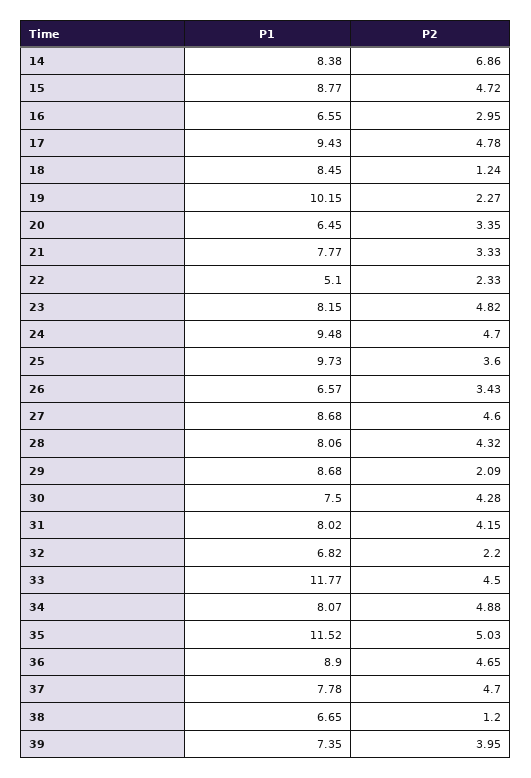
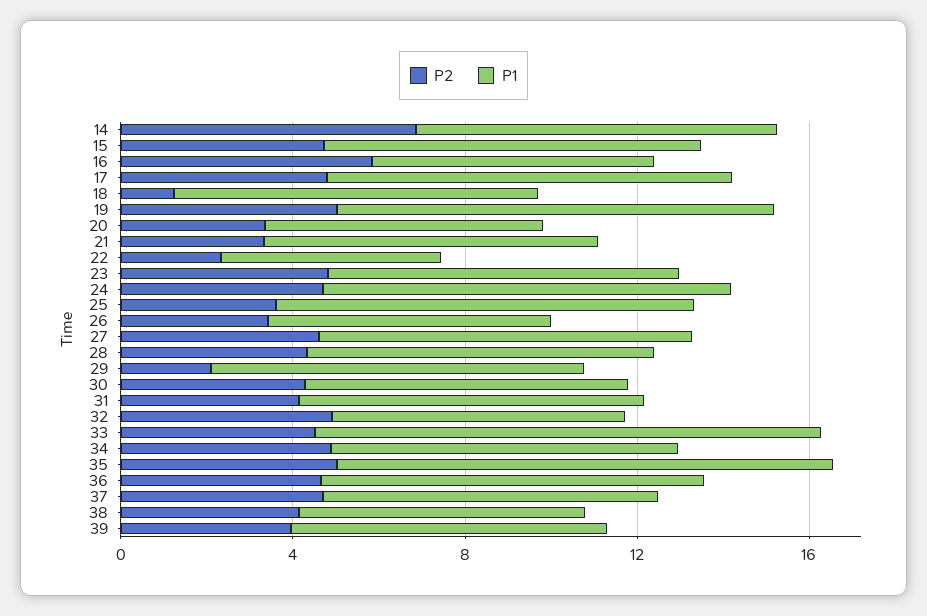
  {
    "P1": {
      "14": 8.38,
      "15": 8.77,
      "16": 6.55,
      "17": 9.43,
      "18": 8.45,
      "19": 10.15,
      "20": 6.45,
      "21": 7.77,
      "22": 5.1,
      "23": 8.15,
      "24": 9.48,
      "25": 9.73,
      "26": 6.57,
      "27": 8.68,
      "28": 8.06,
      "29": 8.68,
      "30": 7.5,
      "31": 8.02,
      "32": 6.82,
      "33": 11.77,
      "34": 8.07,
      "35": 11.52,
      "36": 8.9,
      "37": 7.78,
      "38": 6.65,
      "39": 7.35
    },
    "P2": {
      "14": 6.86,
      "15": 4.72,
-     "16": 2.95,
+     "16": 6,
      "17": 4.78,
      "18": 1.24,
-     "19": 2.27,
+     "19": 5,
      "20": 3.35,
      "21": 3.33,
      "22": 2.33,
      "23": 4.82,
      "24": 4.7,
      "25": 3.6,
      "26": 3.43,
      "27": 4.6,
      "28": 4.32,
      "29": 2.09,
      "30": 4.28,
      "31": 4.15,
-     "32": 2.2,
+     "32": 5,
      "33": 4.5,
      "34": 4.88,
      "35": 5.03,
      "36": 4.65,
      "37": 4.7,
-     "38": 1.2,
+     "38": 4,
      "39": 3.95
    }
  }

